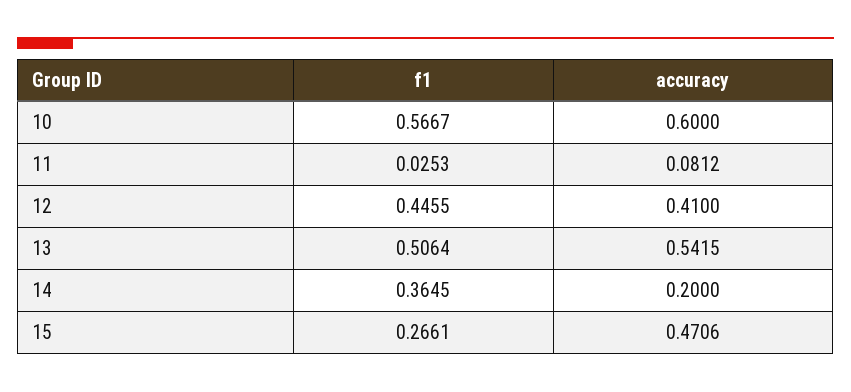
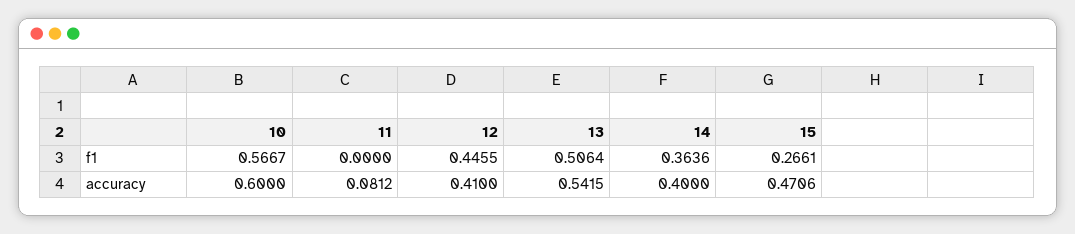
  {
    "f1": {
      "10": 0.5667,
-     "11": 0.0253,
+     "11": 0,
      "12": 0.4455,
      "13": 0.5064,
-     "14": 0.3645,
+     "14": 0.3636,
      "15": 0.2661
    },
    "accuracy": {
      "10": 0.6,
      "11": 0.0812,
      "12": 0.41,
      "13": 0.5415,
-     "14": 0.2,
+     "14": 0.4,
      "15": 0.4706
    }
  }

